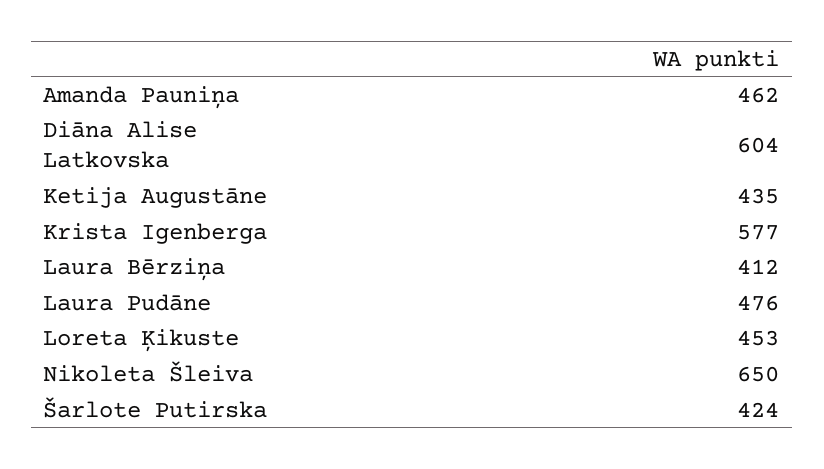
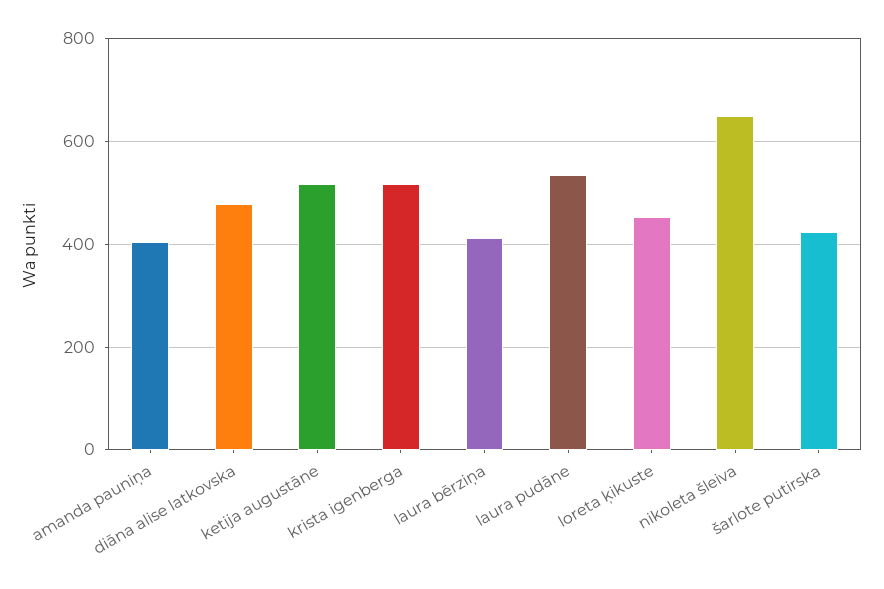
  {
-   "Amanda Pauniņa": 462,
+   "Amanda Pauniņa": 400,
-   "Diāna Alise Latkovska": 604,
+   "Diāna Alise Latkovska": 480,
-   "Ketija Augustāne": 435,
+   "Ketija Augustāne": 520,
-   "Krista Igenberga": 577,
+   "Krista Igenberga": 520,
    "Laura Bērziņa": 412,
-   "Laura Pudāne": 476,
+   "Laura Pudāne": 540,
    "Loreta Ķikuste": 453,
    "Nikoleta Šleiva": 650,
    "Šarlote Putirska": 424
  }

